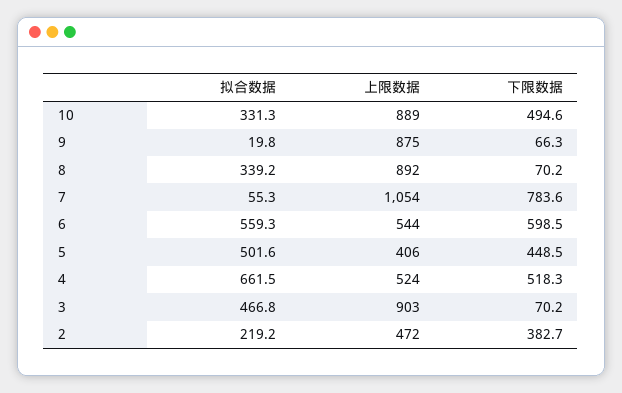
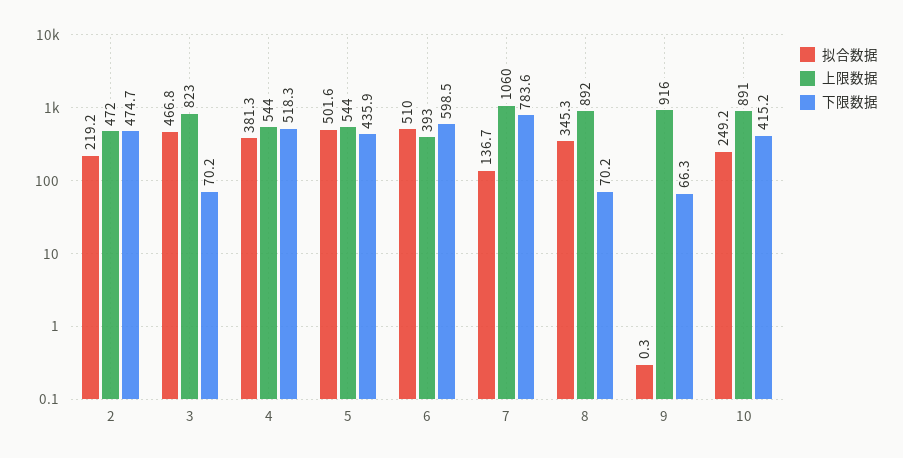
  {
    "拟合数据": {
-     "10": 331.3,
+     "10": 249.2,
-     "9": 19.8,
+     "9": 0.3,
-     "8": 339.2,
+     "8": 345.3,
-     "7": 55.3,
+     "7": 136.7,
-     "6": 559.3,
+     "6": 510,
      "5": 501.6,
-     "4": 661.5,
+     "4": 381.3,
      "3": 466.8,
      "2": 219.2
    },
    "上限数据": {
-     "10": 889,
+     "10": 891,
-     "9": 875,
+     "9": 916,
      "8": 892,
-     "7": 1054,
+     "7": 1060,
-     "6": 544,
+     "6": 393,
-     "5": 406,
+     "5": 544,
-     "4": 524,
+     "4": 544,
-     "3": 903,
+     "3": 823,
      "2": 472
    },
    "下限数据": {
-     "10": 494.6,
+     "10": 415.2,
      "9": 66.3,
      "8": 70.2,
      "7": 783.6,
      "6": 598.5,
-     "5": 448.5,
+     "5": 435.9,
      "4": 518.3,
      "3": 70.2,
-     "2": 382.7
+     "2": 474.7
    }
  }

